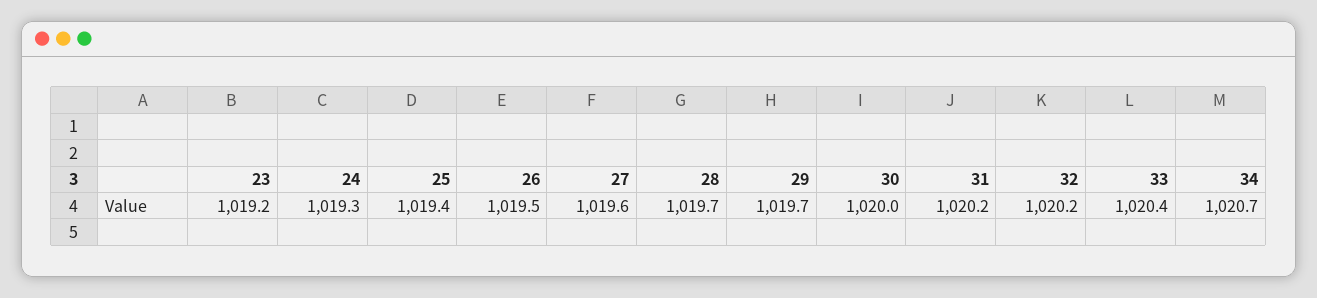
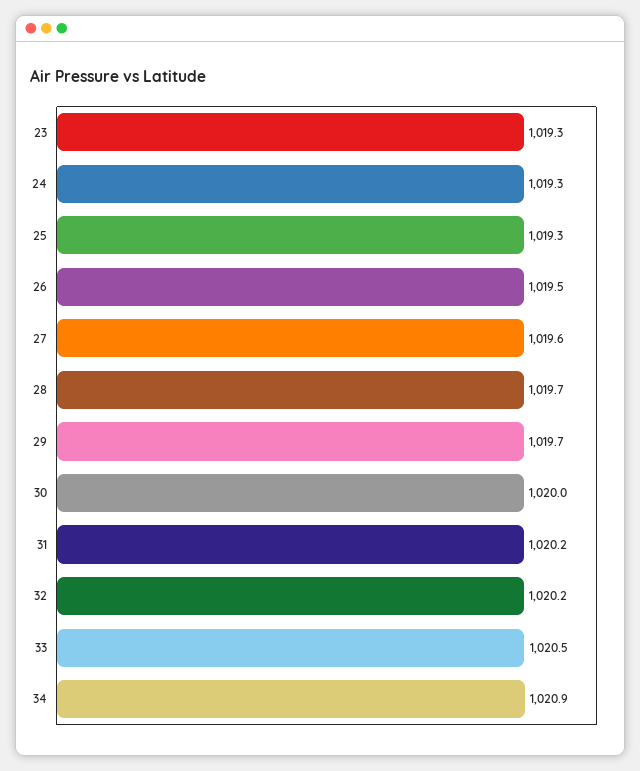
  {
-   "23": 1019.2,
+   "23": 1019.3,
    "24": 1019.3,
-   "25": 1019.4,
+   "25": 1019.3,
    "26": 1019.5,
    "27": 1019.6,
    "28": 1019.7,
    "29": 1019.7,
    "30": 1020,
    "31": 1020.2,
    "32": 1020.2,
-   "33": 1020.4,
+   "33": 1020.5,
-   "34": 1020.7
+   "34": 1020.9
  }

